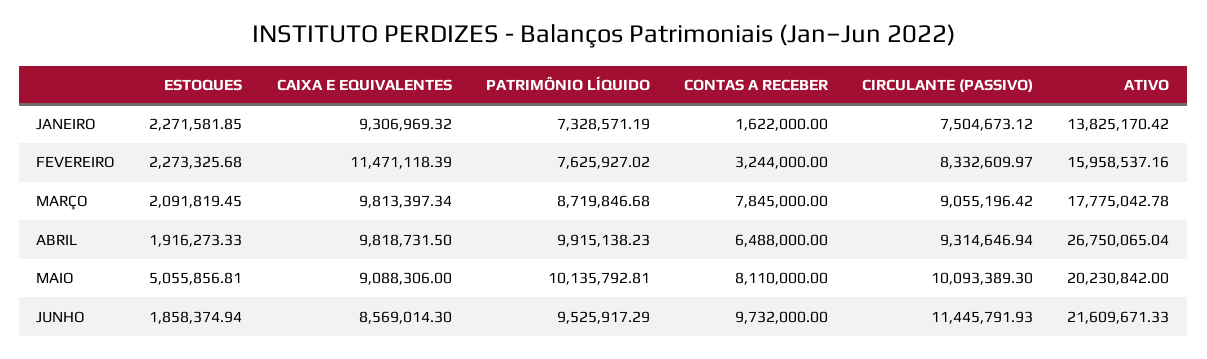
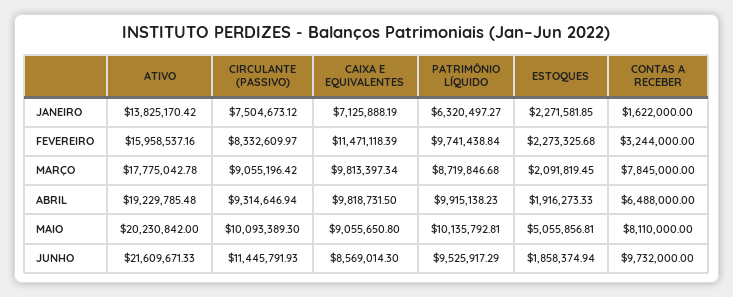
  {
    "ESTOQUES": {
      "JANEIRO": 2271581.85,
      "FEVEREIRO": 2273325.68,
      "MARÇO": 2091819.45,
      "ABRIL": 1916273.33,
      "MAIO": 5055856.81,
      "JUNHO": 1858374.94
    },
    "CAIXA E EQUIVALENTES": {
-     "JANEIRO": 9306969.32,
+     "JANEIRO": 7125888.19,
      "FEVEREIRO": 11471118.39,
      "MARÇO": 9813397.34,
      "ABRIL": 9818731.5,
-     "MAIO": 9088306,
+     "MAIO": 9055650.8,
      "JUNHO": 8569014.3
    },
    "PATRIMÔNIO LÍQUIDO": {
-     "JANEIRO": 7328571.19,
+     "JANEIRO": 6320497.27,
-     "FEVEREIRO": 7625927.02,
+     "FEVEREIRO": 9741438.84,
      "MARÇO": 8719846.68,
      "ABRIL": 9915138.23,
      "MAIO": 10135792.81,
      "JUNHO": 9525917.29
    },
    "CONTAS A RECEBER": {
      "JANEIRO": 1622000,
      "FEVEREIRO": 3244000,
      "MARÇO": 7845000,
      "ABRIL": 6488000,
      "MAIO": 8110000,
      "JUNHO": 9732000
    },
    "CIRCULANTE (PASSIVO)": {
      "JANEIRO": 7504673.12,
      "FEVEREIRO": 8332609.97,
      "MARÇO": 9055196.42,
      "ABRIL": 9314646.94,
      "MAIO": 10093389.3,
      "JUNHO": 11445791.93
    },
    "ATIVO": {
      "JANEIRO": 13825170.42,
      "FEVEREIRO": 15958537.16,
      "MARÇO": 17775042.78,
-     "ABRIL": 26750065.04,
+     "ABRIL": 19229785.48,
      "MAIO": 20230842,
      "JUNHO": 21609671.33
    }
  }

